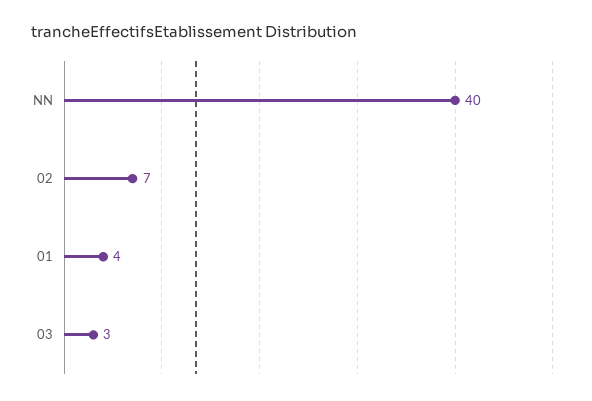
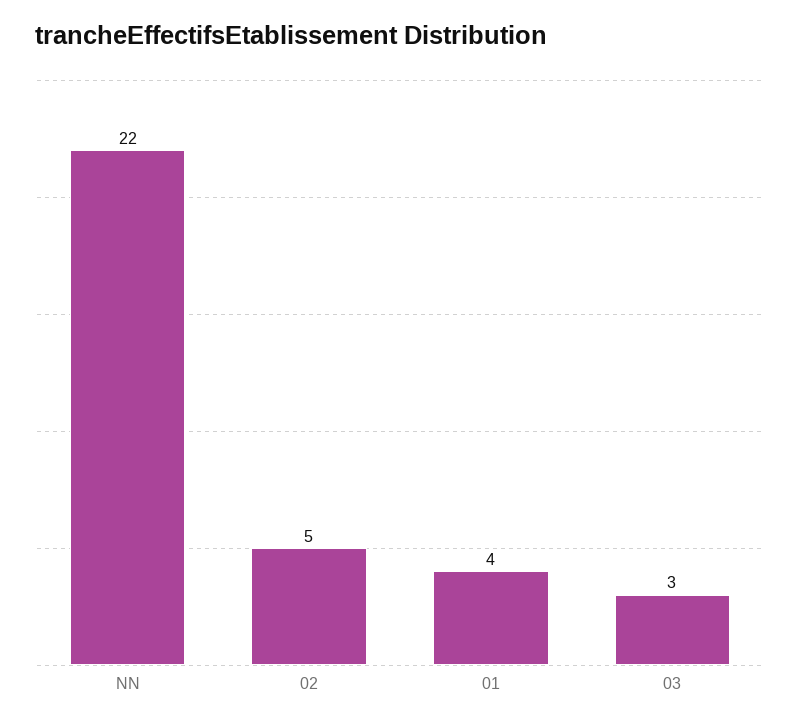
  {
-   "NN": 40,
+   "NN": 22,
-   "02": 7,
+   "02": 5,
    "01": 4,
    "03": 3
  }

